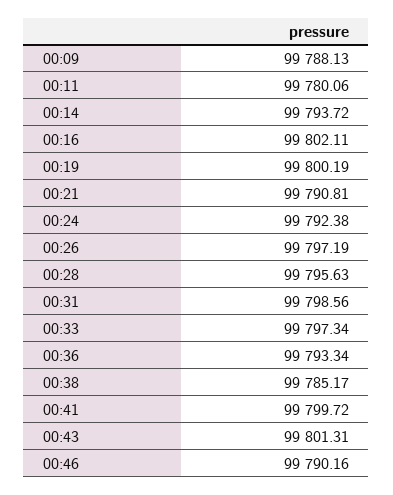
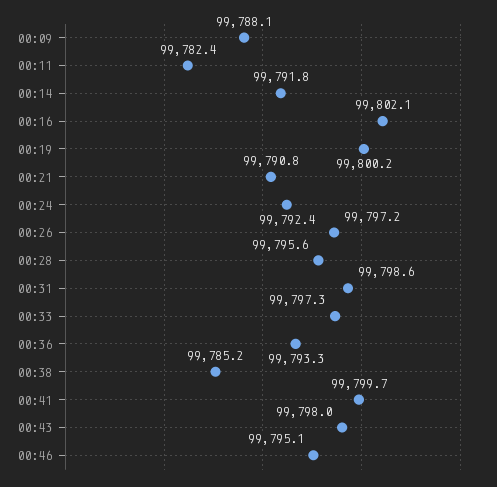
  {
    "00:09": 99788.13,
-   "00:11": 99780.06,
+   "00:11": 99782.4,
-   "00:14": 99793.72,
+   "00:14": 99791.8,
    "00:16": 99802.11,
    "00:19": 99800.19,
    "00:21": 99790.81,
    "00:24": 99792.38,
    "00:26": 99797.19,
    "00:28": 99795.63,
    "00:31": 99798.56,
    "00:33": 99797.34,
    "00:36": 99793.34,
    "00:38": 99785.17,
    "00:41": 99799.72,
-   "00:43": 99801.31,
+   "00:43": 99798,
-   "00:46": 99790.16
+   "00:46": 99795.1
  }

